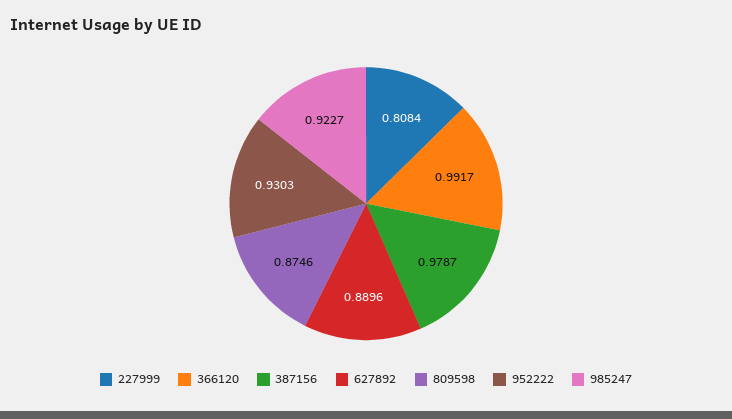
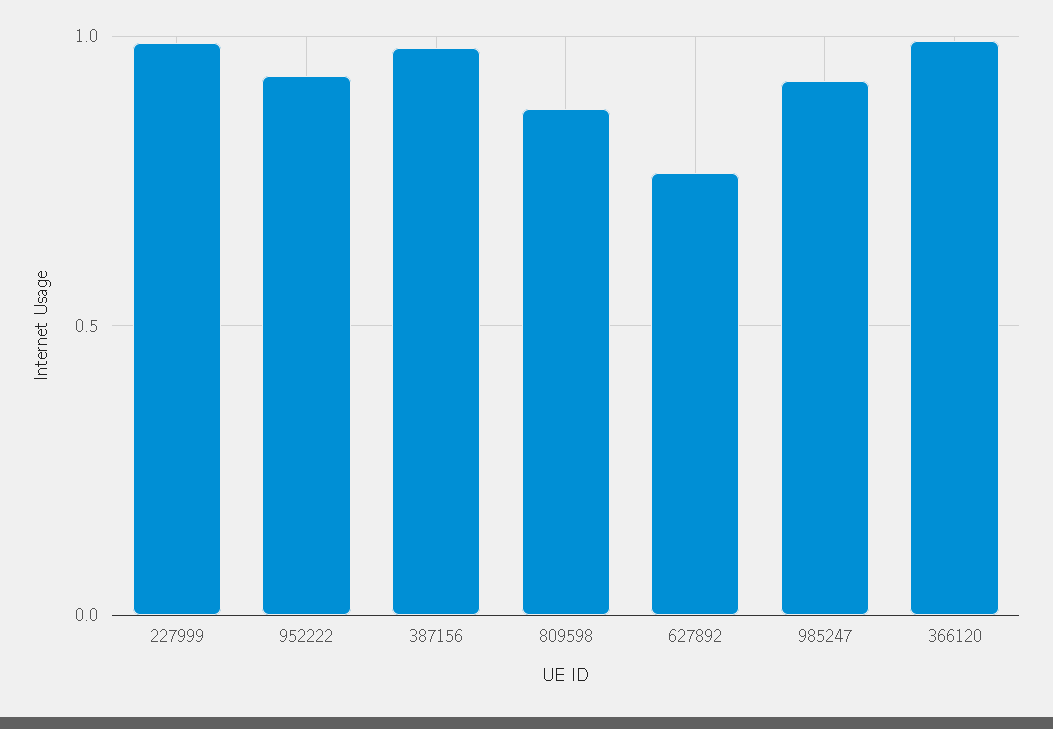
  {
-   "227999": 0.8084,
+   "227999": 1,
    "366120": 0.9917,
    "387156": 0.9787,
-   "627892": 0.8896,
+   "627892": 0.75,
    "809598": 0.8746,
    "952222": 0.9303,
    "985247": 0.9227
  }

